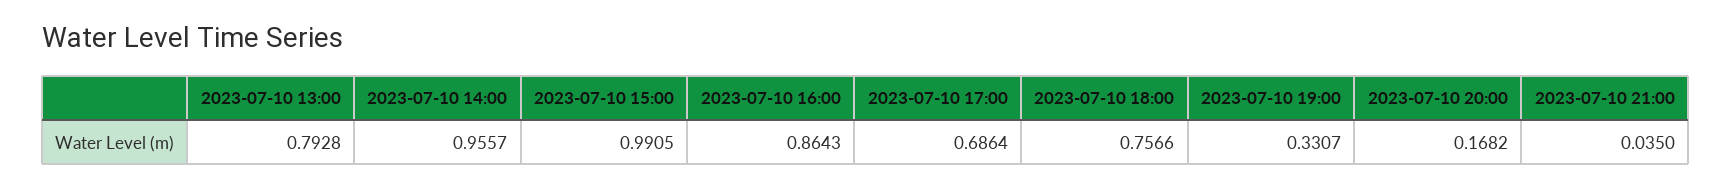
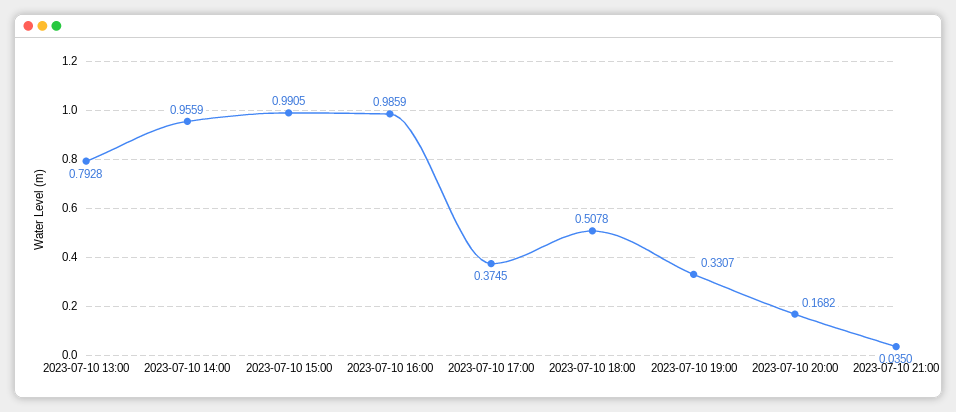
  {
    "2023-07-10 13:00": 0.7928,
-   "2023-07-10 14:00": 0.9557,
+   "2023-07-10 14:00": 0.9559,
    "2023-07-10 15:00": 0.9905,
-   "2023-07-10 16:00": 0.8643,
+   "2023-07-10 16:00": 0.9859,
-   "2023-07-10 17:00": 0.6864,
+   "2023-07-10 17:00": 0.3745,
-   "2023-07-10 18:00": 0.7566,
+   "2023-07-10 18:00": 0.5078,
    "2023-07-10 19:00": 0.3307,
    "2023-07-10 20:00": 0.1682,
    "2023-07-10 21:00": 0.035
  }

